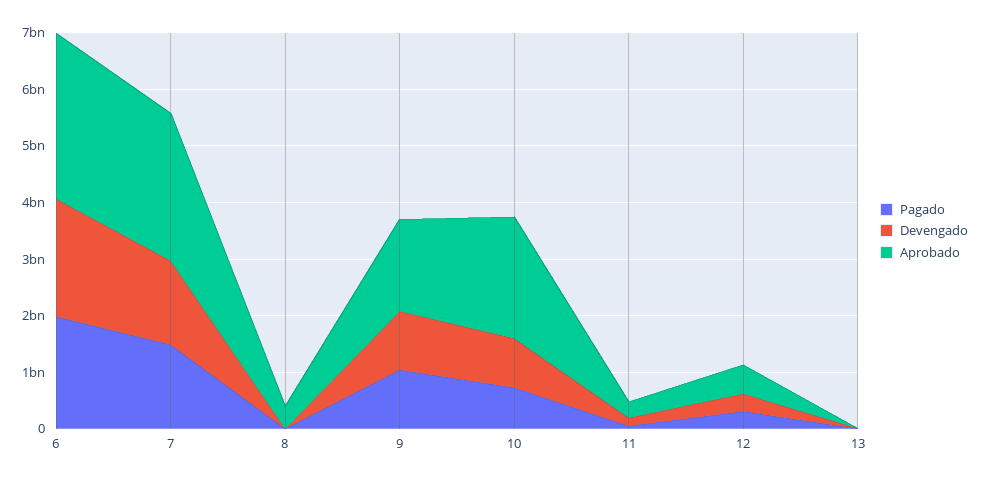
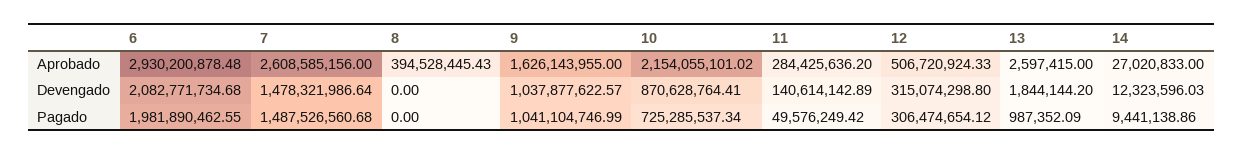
  {
    "Pagado": {
      "6": 1981890462.55,
      "7": 1487526560.68,
      "8": 0,
      "9": 1041104746.99,
      "10": 725285537.34,
      "11": 49576249.42,
      "12": 306474654.12,
-     "13": 987352.09
+     "13": 987352.09,
+     "14": 9441138.86
    },
    "Devengado": {
      "6": 2082771734.68,
      "7": 1478321986.64,
      "8": 0,
      "9": 1037877622.57,
      "10": 870628764.41,
      "11": 140614142.89,
      "12": 315074298.8,
-     "13": 1844144.2
+     "13": 1844144.2,
+     "14": 12323596.03
    },
    "Aprobado": {
      "6": 2930200878.48,
      "7": 2608585156,
      "8": 394528445.43,
      "9": 1626143955,
      "10": 2154055101.02,
      "11": 284425636.2,
      "12": 506720924.33,
-     "13": 2597415
+     "13": 2597415,
+     "14": 27020833
    }
  }

